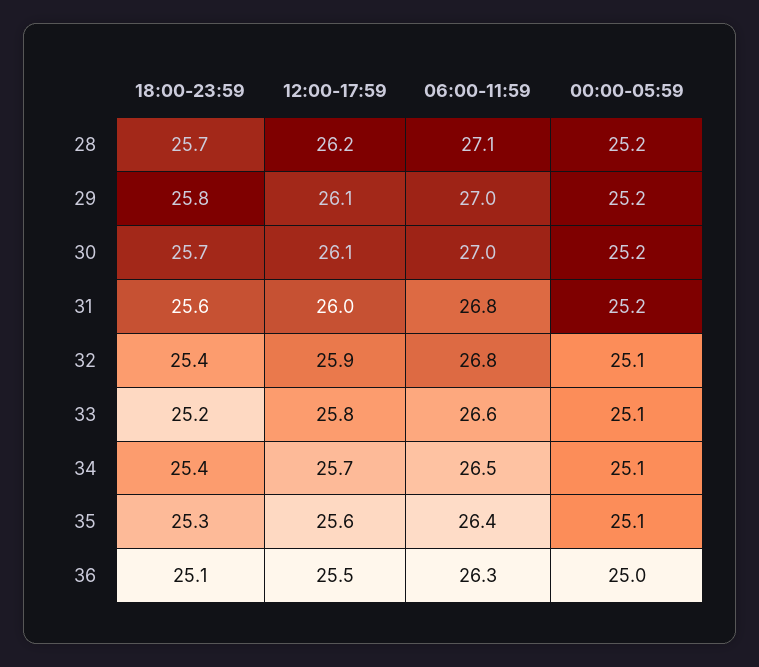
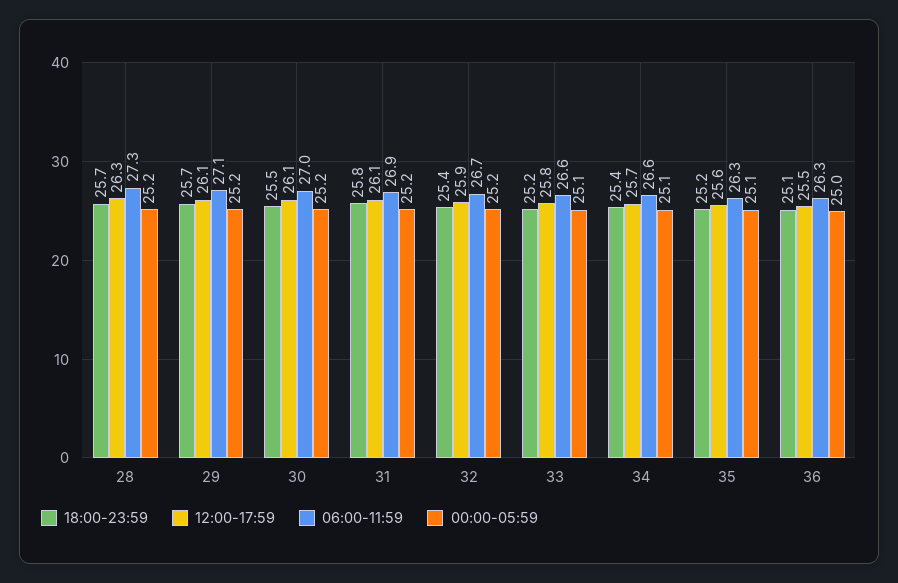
  {
    "18:00-23:59": {
      "28": 25.7,
-     "29": 25.8,
+     "29": 25.7,
-     "30": 25.7,
+     "30": 25.5,
-     "31": 25.6,
+     "31": 25.8,
      "32": 25.4,
      "33": 25.2,
      "34": 25.4,
-     "35": 25.3,
+     "35": 25.2,
      "36": 25.1
    },
    "12:00-17:59": {
-     "28": 26.2,
+     "28": 26.3,
      "29": 26.1,
      "30": 26.1,
-     "31": 26,
+     "31": 26.1,
      "32": 25.9,
      "33": 25.8,
      "34": 25.7,
      "35": 25.6,
      "36": 25.5
    },
    "06:00-11:59": {
-     "28": 27.1,
+     "28": 27.3,
-     "29": 27,
+     "29": 27.1,
      "30": 27,
-     "31": 26.8,
+     "31": 26.9,
-     "32": 26.8,
+     "32": 26.7,
      "33": 26.6,
-     "34": 26.5,
+     "34": 26.6,
-     "35": 26.4,
+     "35": 26.3,
      "36": 26.3
    },
    "00:00-05:59": {
      "28": 25.2,
      "29": 25.2,
      "30": 25.2,
      "31": 25.2,
-     "32": 25.1,
+     "32": 25.2,
      "33": 25.1,
      "34": 25.1,
      "35": 25.1,
      "36": 25
    }
  }

